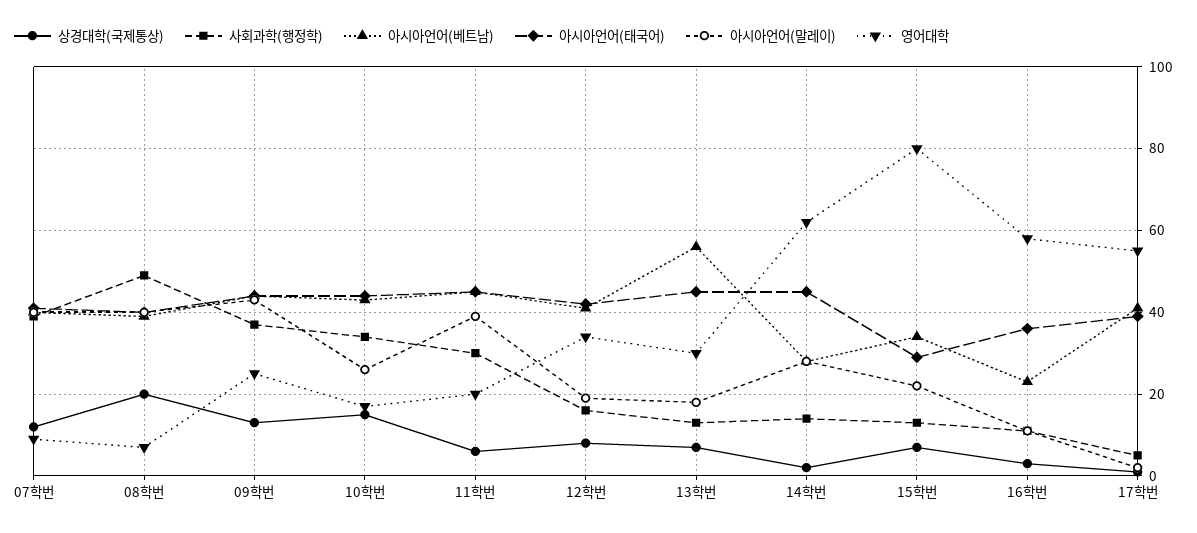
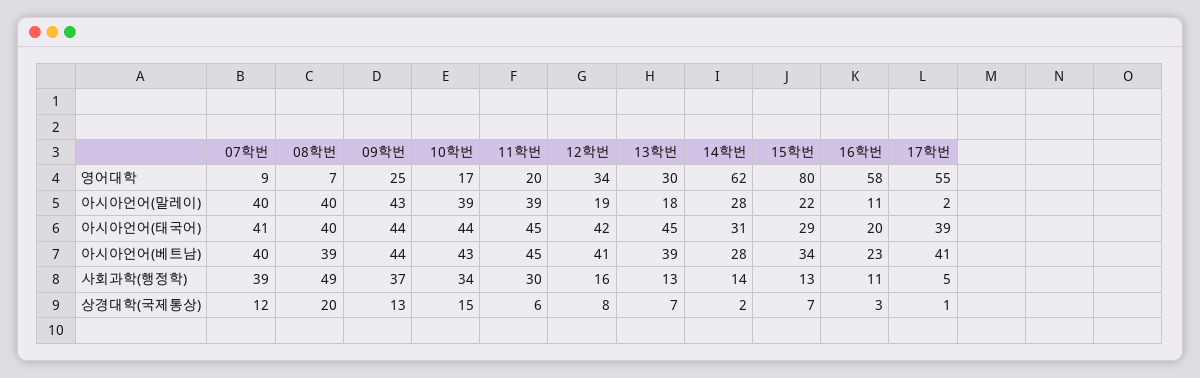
  {
    "상경대학(국제통상)": {
      "07학번": 12,
      "08학번": 20,
      "09학번": 13,
      "10학번": 15,
      "11학번": 6,
      "12학번": 8,
      "13학번": 7,
      "14학번": 2,
      "15학번": 7,
      "16학번": 3,
      "17학번": 1
    },
    "사회과학(행정학)": {
      "07학번": 39,
      "08학번": 49,
      "09학번": 37,
      "10학번": 34,
      "11학번": 30,
      "12학번": 16,
      "13학번": 13,
      "14학번": 14,
      "15학번": 13,
      "16학번": 11,
      "17학번": 5
    },
    "아시아언어(베트남)": {
      "07학번": 40,
      "08학번": 39,
      "09학번": 44,
      "10학번": 43,
      "11학번": 45,
      "12학번": 41,
-     "13학번": 55,
+     "13학번": 39,
      "14학번": 28,
      "15학번": 34,
      "16학번": 23,
      "17학번": 41
    },
    "아시아언어(태국어)": {
      "07학번": 41,
      "08학번": 40,
      "09학번": 44,
      "10학번": 44,
      "11학번": 45,
      "12학번": 42,
      "13학번": 45,
-     "14학번": 45,
+     "14학번": 31,
      "15학번": 29,
-     "16학번": 35,
+     "16학번": 20,
      "17학번": 39
    },
    "아시아언어(말레이)": {
      "07학번": 40,
      "08학번": 40,
      "09학번": 43,
-     "10학번": 25,
+     "10학번": 39,
      "11학번": 39,
      "12학번": 19,
      "13학번": 18,
      "14학번": 28,
      "15학번": 22,
      "16학번": 11,
      "17학번": 2
    },
    "영어대학": {
      "07학번": 9,
      "08학번": 7,
      "09학번": 25,
      "10학번": 17,
      "11학번": 20,
      "12학번": 34,
      "13학번": 30,
      "14학번": 62,
      "15학번": 80,
      "16학번": 58,
      "17학번": 55
    }
  }

